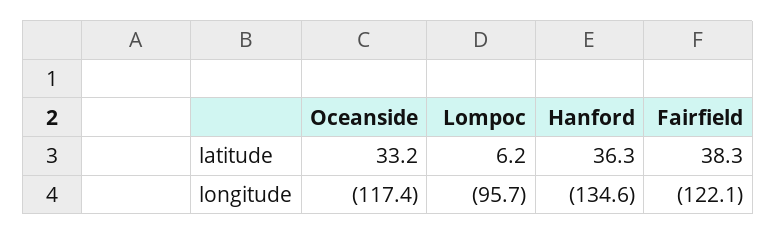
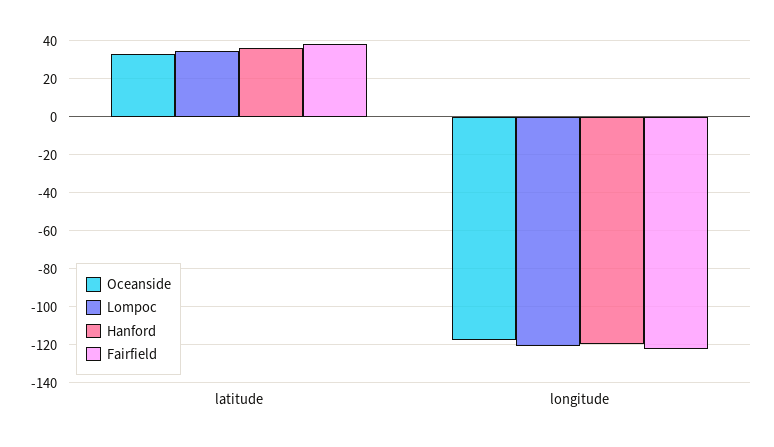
  {
    "Oceanside": {
      "latitude": 33.2,
      "longitude": -117.4
    },
    "Lompoc": {
-     "latitude": 6.2,
+     "latitude": 35,
-     "longitude": -95.7
+     "longitude": -120
    },
    "Hanford": {
      "latitude": 36.3,
-     "longitude": -134.6
+     "longitude": -120
    },
    "Fairfield": {
      "latitude": 38.3,
      "longitude": -122.1
    }
  }

